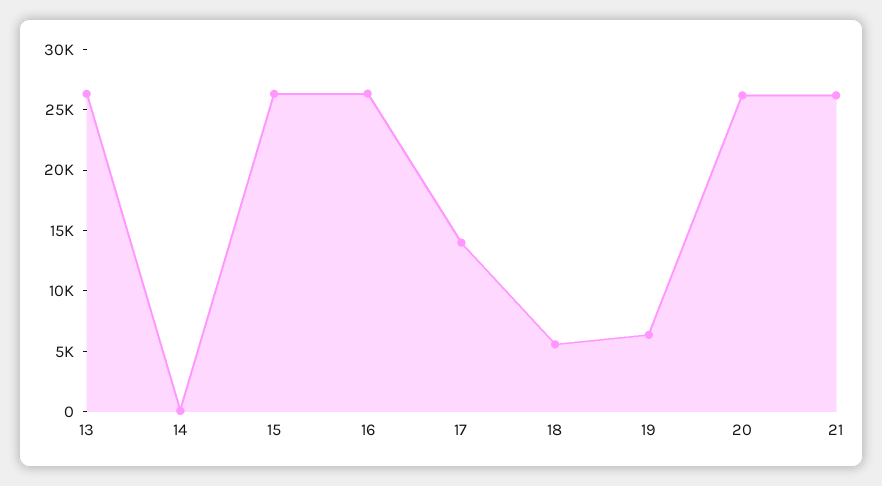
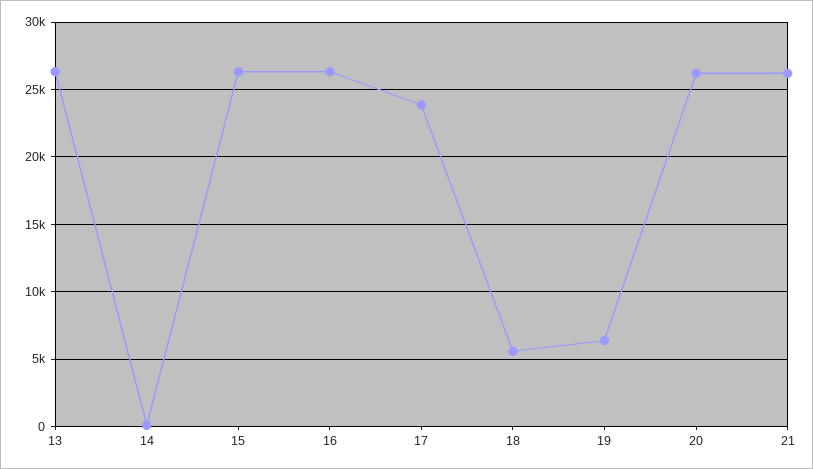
  {
    "13": 26500,
    "14": 0,
    "15": 26500,
    "16": 26500,
-   "17": 14000,
+   "17": 24000,
    "18": 5500,
    "19": 6500,
    "20": 26000,
    "21": 26000
  }

